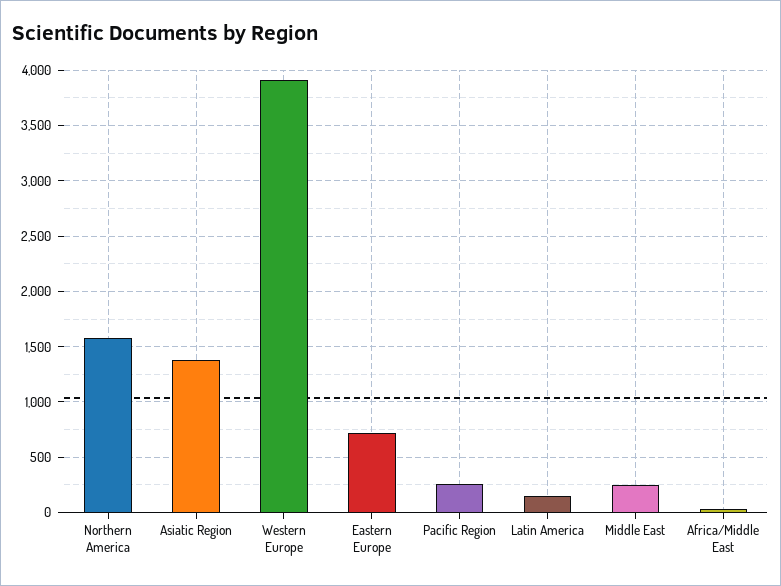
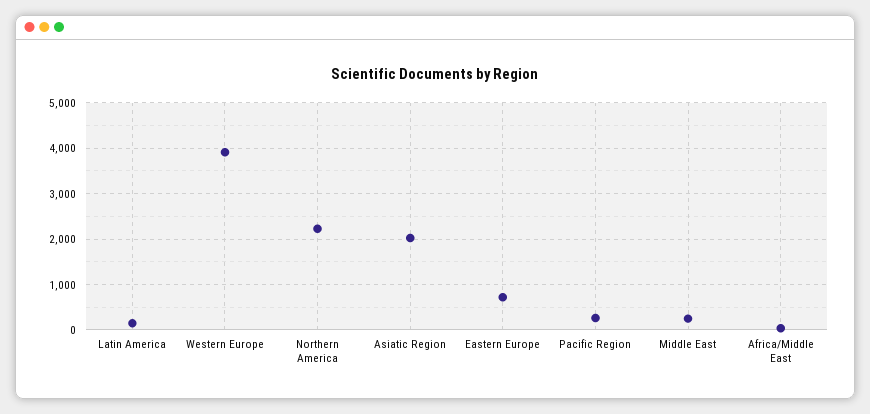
  {
-   "Northern America": 1600,
+   "Northern America": 2200,
-   "Asiatic Region": 1400,
+   "Asiatic Region": 2000,
    "Western Europe": 3900,
    "Eastern Europe": 700,
    "Pacific Region": 300,
    "Latin America": 100,
    "Middle East": 200,
    "Africa/Middle East": 0
  }

